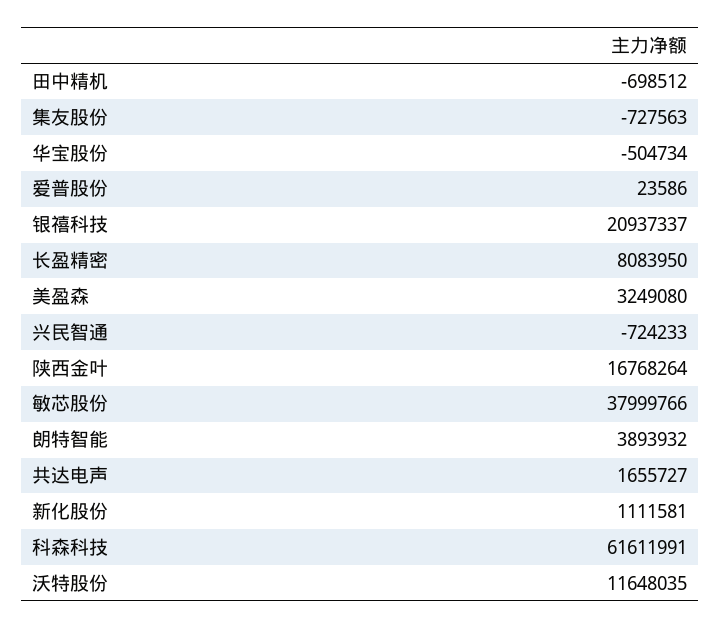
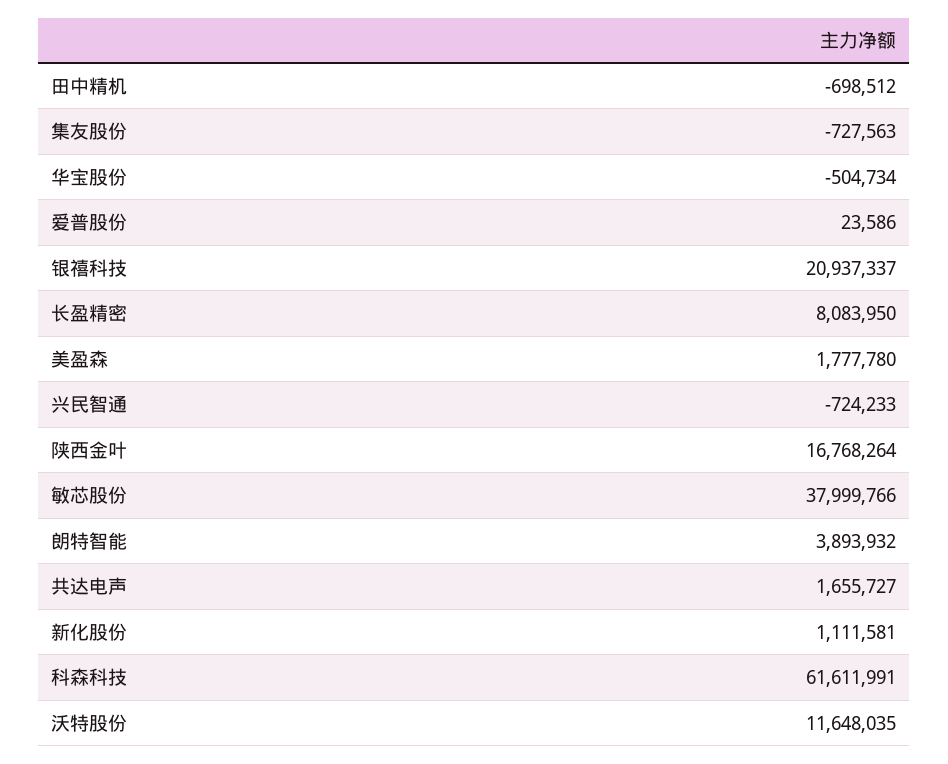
  {
    "田中精机": -698512,
    "集友股份": -727563,
    "华宝股份": -504734,
    "爱普股份": 23586,
    "银禧科技": 20937337,
    "长盈精密": 8083950,
-   "美盈森": 3249080,
+   "美盈森": 1777780,
    "兴民智通": -724233,
    "陕西金叶": 16768264,
    "敏芯股份": 37999766,
    "朗特智能": 3893932,
    "共达电声": 1655727,
    "新化股份": 1111581,
    "科森科技": 61611991,
    "沃特股份": 11648035
  }

